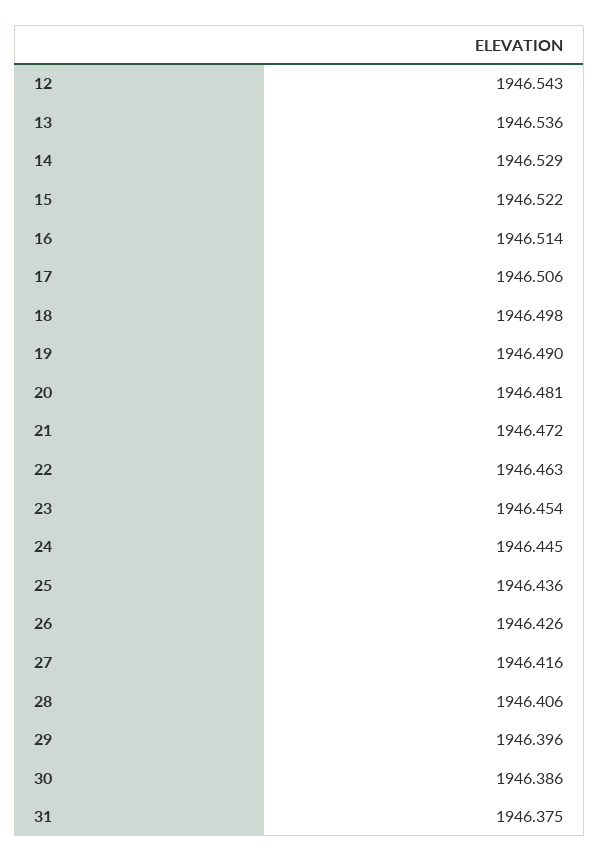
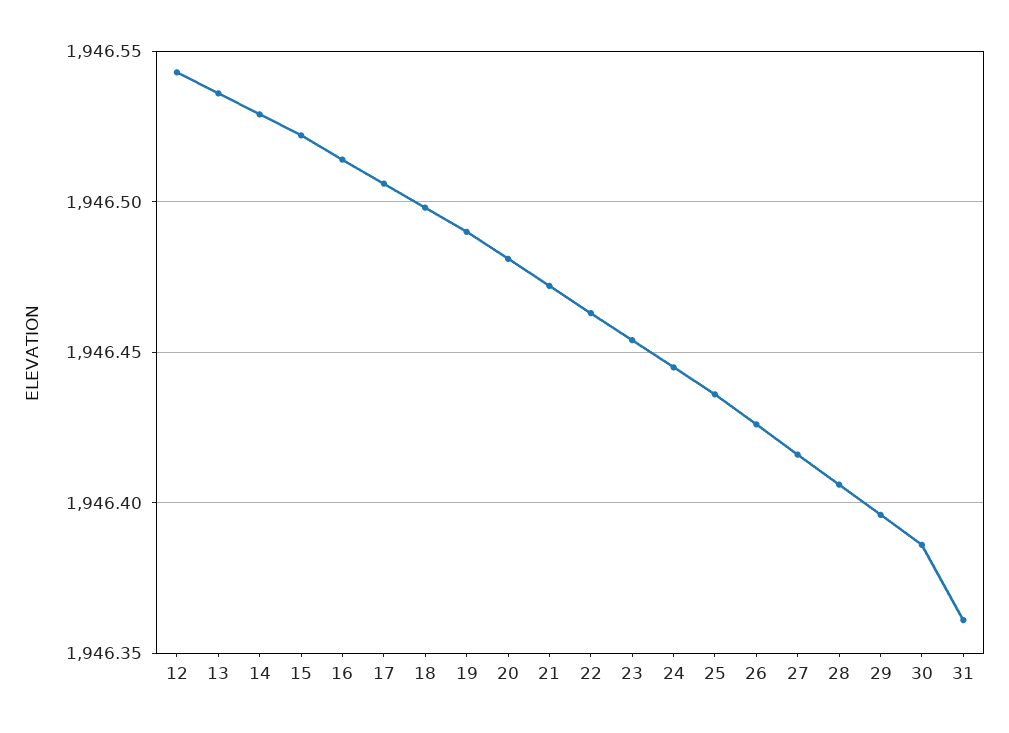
  {
    "12": 1946.543,
    "13": 1946.536,
    "14": 1946.529,
    "15": 1946.522,
    "16": 1946.514,
    "17": 1946.506,
    "18": 1946.498,
    "19": 1946.49,
    "20": 1946.481,
    "21": 1946.472,
    "22": 1946.463,
    "23": 1946.454,
    "24": 1946.445,
    "25": 1946.436,
    "26": 1946.426,
    "27": 1946.416,
    "28": 1946.406,
    "29": 1946.396,
    "30": 1946.386,
-   "31": 1946.375
+   "31": 1946.36
  }

